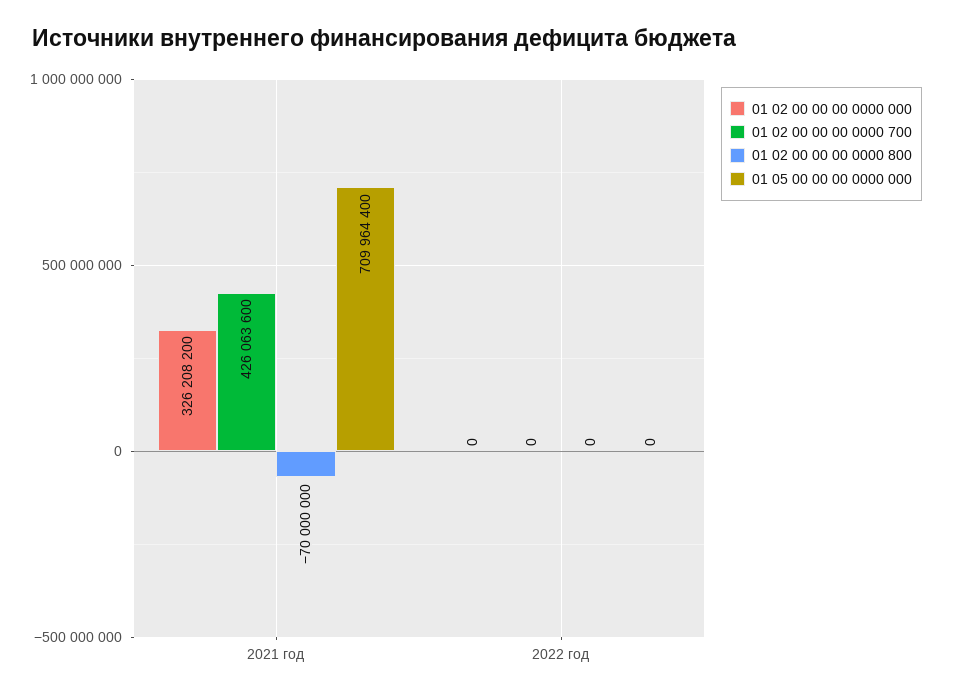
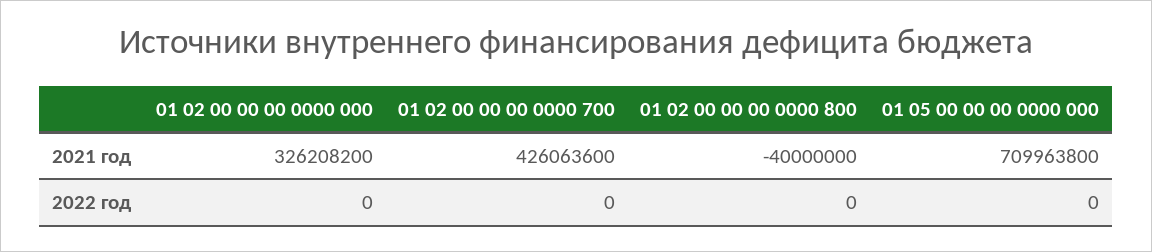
  {
    "01 02 00 00 00 0000 000": {
      "2021 год": 326208200,
      "2022 год": 0
    },
    "01 02 00 00 00 0000 700": {
      "2021 год": 426063600,
      "2022 год": 0
    },
    "01 02 00 00 00 0000 800": {
-     "2021 год": -70000000,
+     "2021 год": -40000000,
      "2022 год": 0
    },
    "01 05 00 00 00 0000 000": {
-     "2021 год": 709964400,
+     "2021 год": 709963800,
      "2022 год": 0
    }
  }

